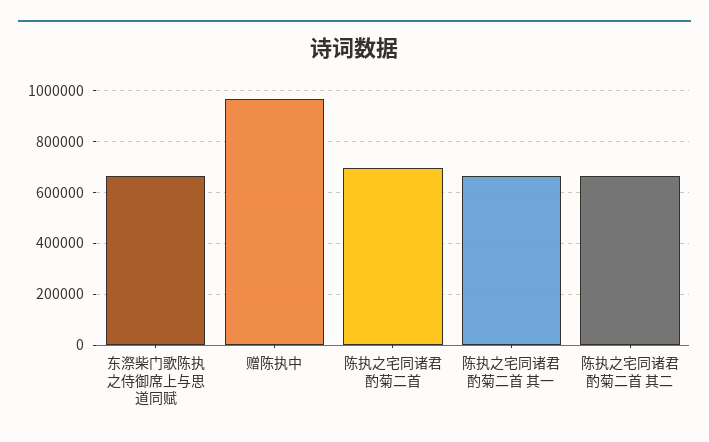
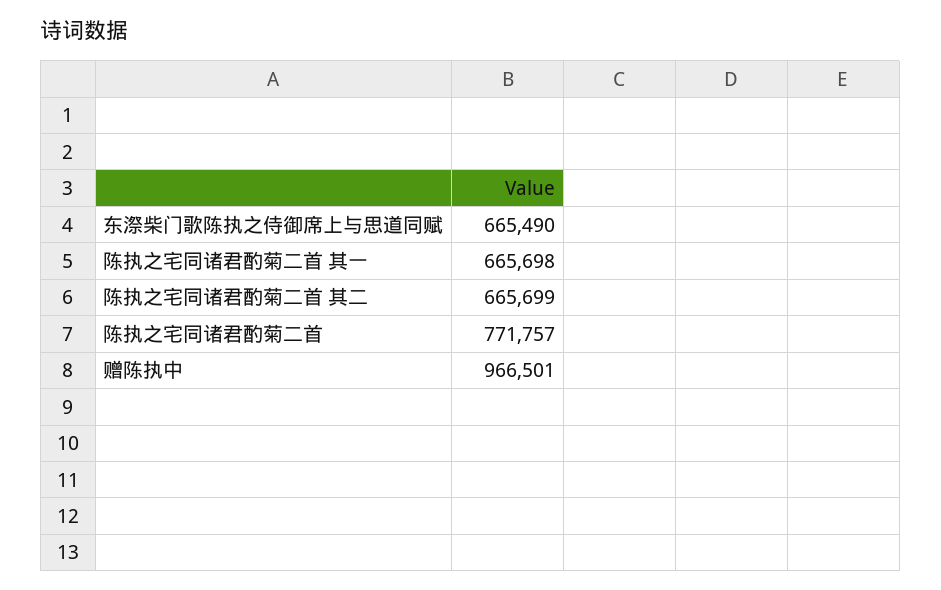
  {
    "东漈柴门歌陈执之侍御席上与思道同赋": 665490,
    "赠陈执中": 966501,
-   "陈执之宅同诸君酌菊二首": 700000,
+   "陈执之宅同诸君酌菊二首": 771757,
    "陈执之宅同诸君酌菊二首 其一": 665698,
    "陈执之宅同诸君酌菊二首 其二": 665699
  }

